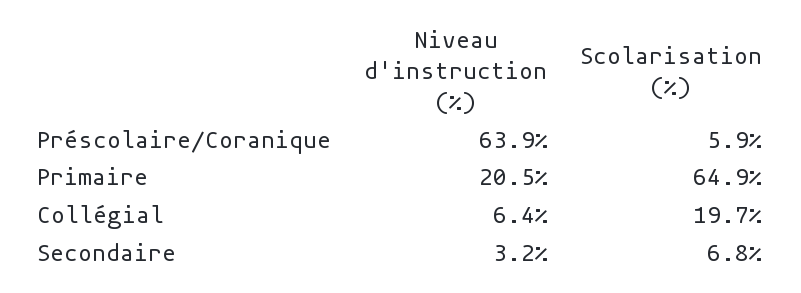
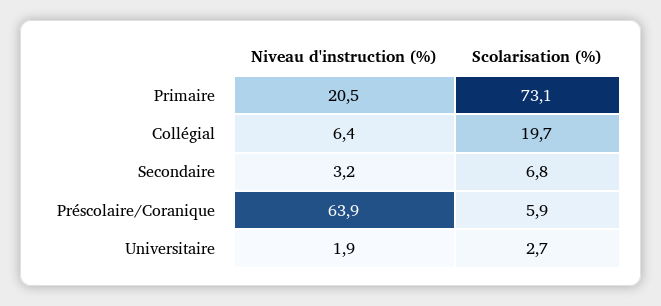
  {
    "Niveau d'instruction (%)": {
      "Préscolaire/Coranique": 63.9,
      "Primaire": 20.5,
      "Collégial": 6.4,
-     "Secondaire": 3.2
+     "Secondaire": 3.2,
+     "Universitaire": 1.9
    },
    "Scolarisation (%)": {
      "Préscolaire/Coranique": 5.9,
-     "Primaire": 64.9,
+     "Primaire": 73.1,
      "Collégial": 19.7,
-     "Secondaire": 6.8
+     "Secondaire": 6.8,
+     "Universitaire": 2.7
    }
  }

